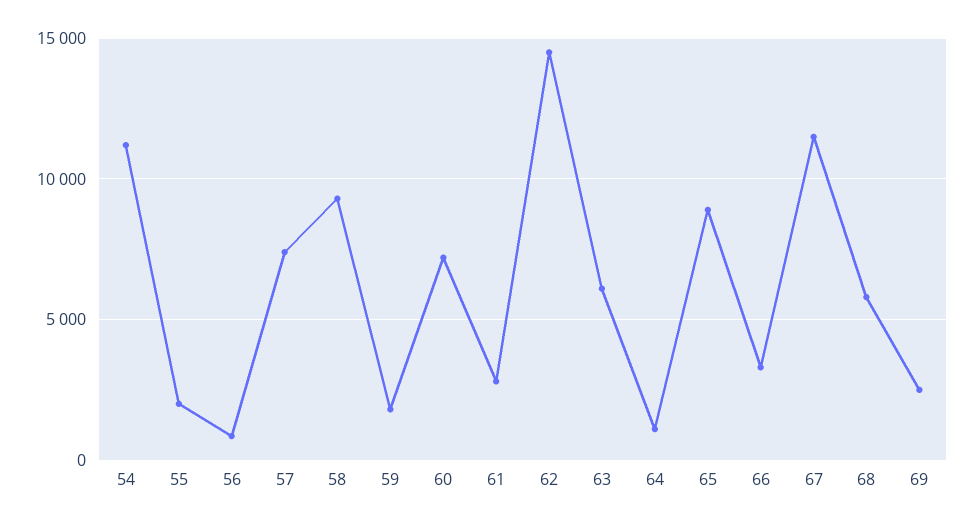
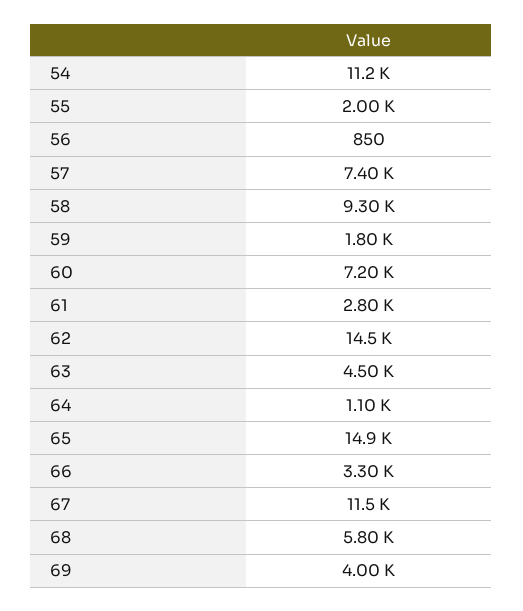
  {
    "54": 11200,
    "55": 2000,
    "56": 850,
    "57": 7400,
    "58": 9300,
    "59": 1800,
    "60": 7200,
    "61": 2800,
    "62": 14500,
-   "63": 6000,
+   "63": 4500,
    "64": 1100,
-   "65": 9000,
+   "65": 14900,
    "66": 3300,
    "67": 11500,
    "68": 5800,
-   "69": 2500
+   "69": 4000
  }

